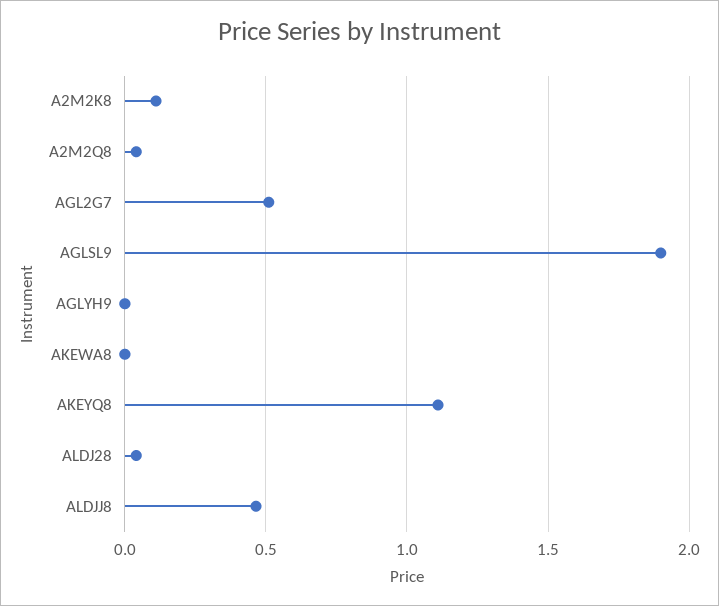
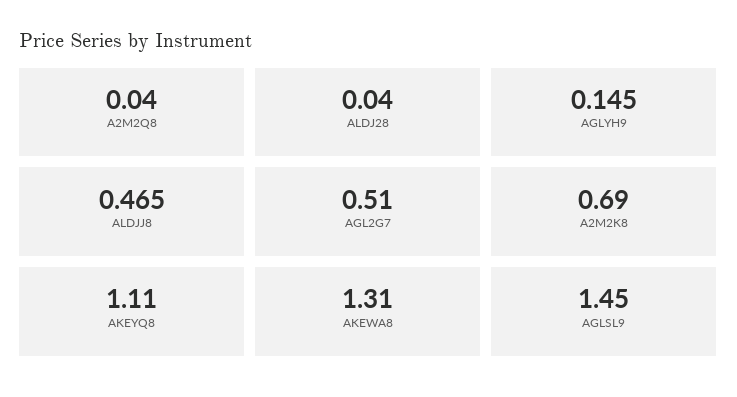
  {
-   "A2M2K8": 0.1,
+   "A2M2K8": 0.69,
    "A2M2Q8": 0.04,
    "AGL2G7": 0.51,
-   "AGLSL9": 1.9,
+   "AGLSL9": 1.45,
-   "AGLYH9": 0,
+   "AGLYH9": 0.145,
-   "AKEWA8": 0,
+   "AKEWA8": 1.31,
    "AKEYQ8": 1.11,
    "ALDJ28": 0.04,
    "ALDJJ8": 0.465
  }

